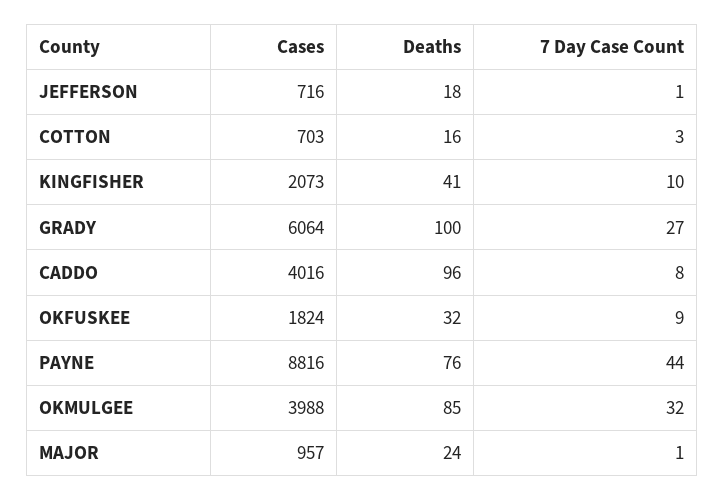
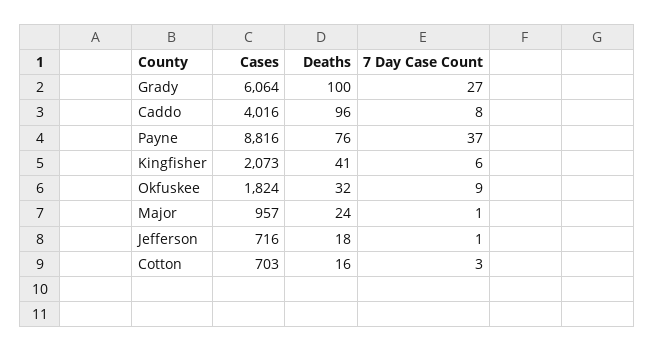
  {
    "Cases": {
      "JEFFERSON": 716,
      "COTTON": 703,
      "KINGFISHER": 2073,
      "GRADY": 6064,
      "CADDO": 4016,
      "OKFUSKEE": 1824,
      "PAYNE": 8816,
-     "OKMULGEE": 3988,
      "MAJOR": 957
    },
    "Deaths": {
      "JEFFERSON": 18,
      "COTTON": 16,
      "KINGFISHER": 41,
      "GRADY": 100,
      "CADDO": 96,
      "OKFUSKEE": 32,
      "PAYNE": 76,
-     "OKMULGEE": 85,
      "MAJOR": 24
    },
    "7 Day Case Count": {
      "JEFFERSON": 1,
      "COTTON": 3,
-     "KINGFISHER": 10,
+     "KINGFISHER": 6,
      "GRADY": 27,
      "CADDO": 8,
      "OKFUSKEE": 9,
-     "PAYNE": 44,
+     "PAYNE": 37,
-     "OKMULGEE": 32,
      "MAJOR": 1
    }
  }

